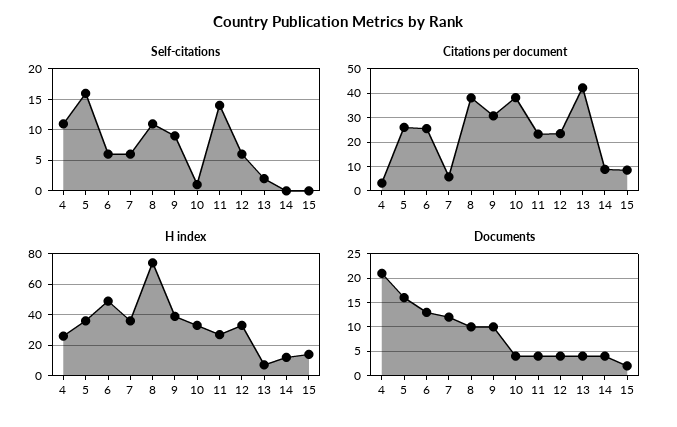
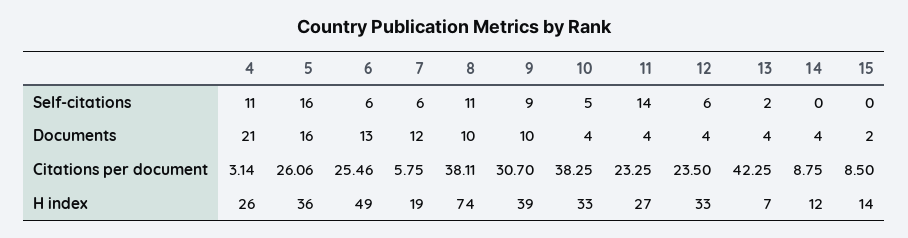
  {
    "Self-citations": {
      "4": 11,
      "5": 16,
      "6": 6,
      "7": 6,
      "8": 11,
      "9": 9,
-     "10": 1,
+     "10": 5,
      "11": 14,
      "12": 6,
      "13": 2,
      "14": 0,
      "15": 0
    },
    "Citations per document": {
      "4": 3.14,
      "5": 26.06,
      "6": 25.46,
      "7": 5.75,
      "8": 38.11,
      "9": 30.7,
      "10": 38.25,
      "11": 23.25,
      "12": 23.5,
      "13": 42.25,
      "14": 8.75,
      "15": 8.5
    },
    "H index": {
      "4": 26,
      "5": 36,
      "6": 49,
-     "7": 35,
+     "7": 19,
      "8": 74,
      "9": 39,
      "10": 33,
      "11": 27,
      "12": 33,
      "13": 7,
      "14": 12,
      "15": 14
    },
    "Documents": {
      "4": 21,
      "5": 16,
      "6": 13,
      "7": 12,
      "8": 10,
      "9": 10,
      "10": 4,
      "11": 4,
      "12": 4,
      "13": 4,
      "14": 4,
      "15": 2
    }
  }

